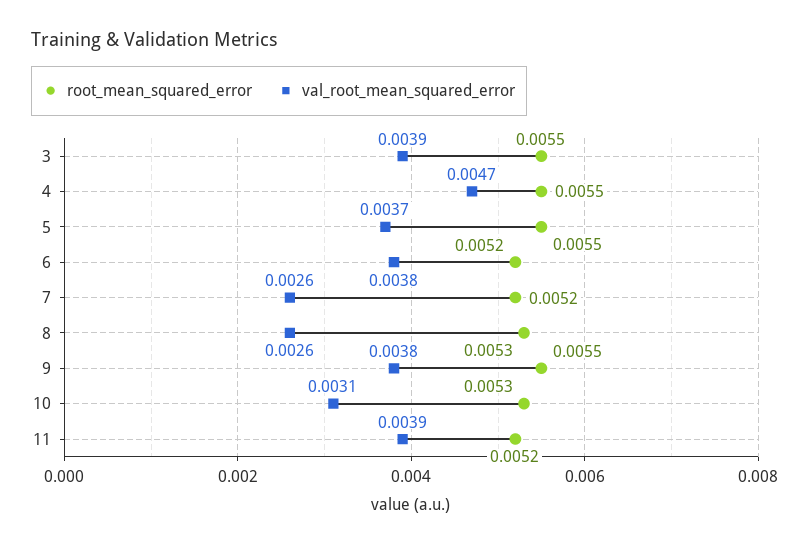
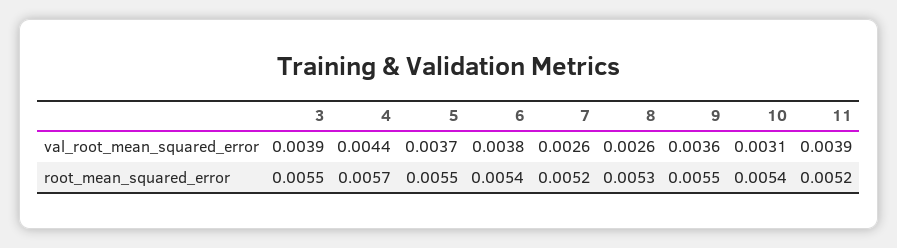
  {
    "root_mean_squared_error": {
      "3": 0.0055,
-     "4": 0.0055,
+     "4": 0.0057,
      "5": 0.0055,
-     "6": 0.0052,
+     "6": 0.0054,
      "7": 0.0052,
      "8": 0.0053,
      "9": 0.0055,
-     "10": 0.0053,
+     "10": 0.0054,
      "11": 0.0052
    },
    "val_root_mean_squared_error": {
      "3": 0.0039,
-     "4": 0.0047,
+     "4": 0.0044,
      "5": 0.0037,
      "6": 0.0038,
      "7": 0.0026,
      "8": 0.0026,
-     "9": 0.0038,
+     "9": 0.0036,
      "10": 0.0031,
      "11": 0.0039
    }
  }

